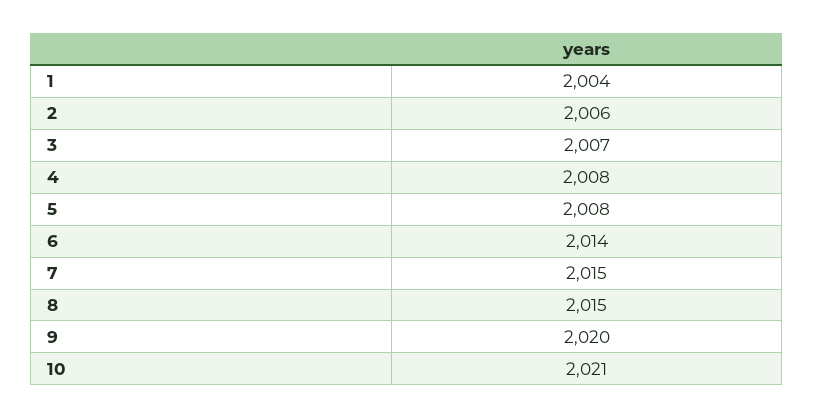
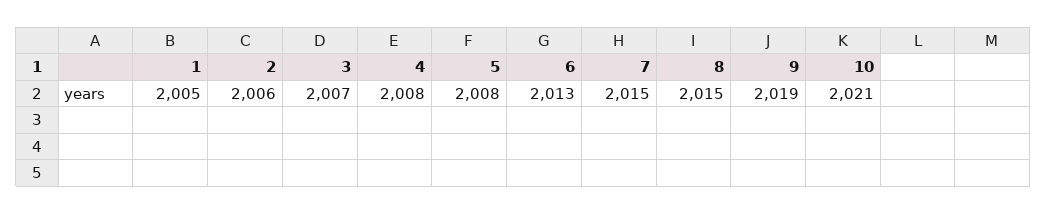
  {
-   "1": 2004,
+   "1": 2005,
    "2": 2006,
    "3": 2007,
    "4": 2008,
    "5": 2008,
-   "6": 2014,
+   "6": 2013,
    "7": 2015,
    "8": 2015,
-   "9": 2020,
+   "9": 2019,
    "10": 2021
  }

